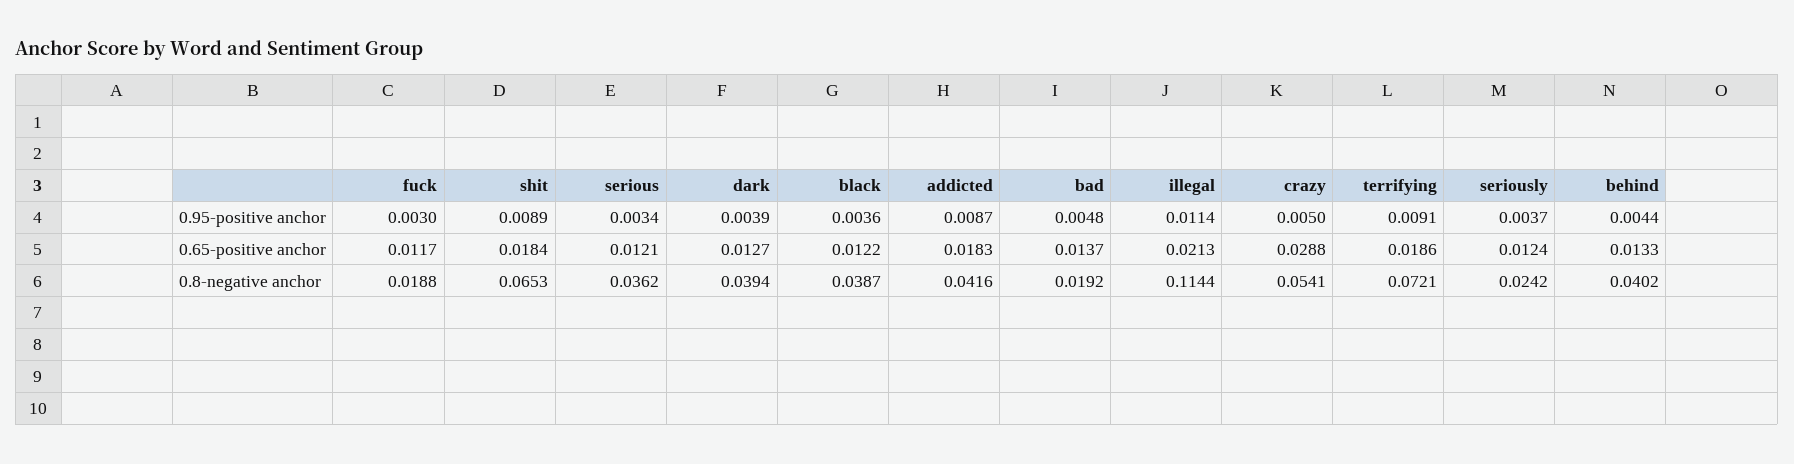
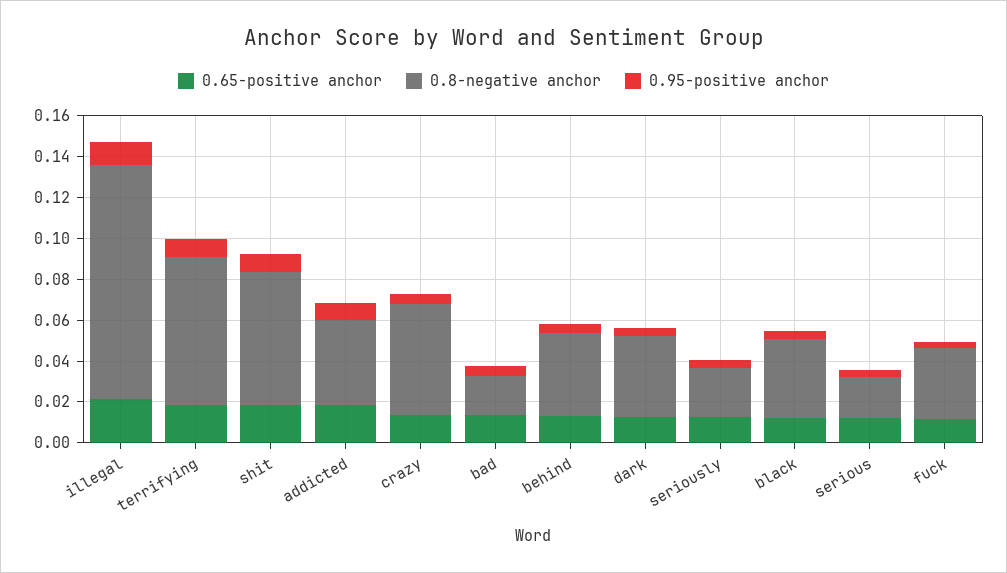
  {
    "0.95-positive anchor": {
      "fuck": 0.003,
      "shit": 0.0089,
      "serious": 0.0034,
      "dark": 0.0039,
      "black": 0.0036,
      "addicted": 0.0087,
      "bad": 0.0048,
      "illegal": 0.0114,
      "crazy": 0.005,
      "terrifying": 0.0091,
      "seriously": 0.0037,
      "behind": 0.0044
    },
    "0.65-positive anchor": {
      "fuck": 0.0117,
      "shit": 0.0184,
      "serious": 0.0121,
      "dark": 0.0127,
      "black": 0.0122,
      "addicted": 0.0183,
      "bad": 0.0137,
      "illegal": 0.0213,
-     "crazy": 0.0288,
+     "crazy": 0.015,
      "terrifying": 0.0186,
      "seriously": 0.0124,
      "behind": 0.0133
    },
    "0.8-negative anchor": {
-     "fuck": 0.0188,
+     "fuck": 0.035,
      "shit": 0.0653,
-     "serious": 0.0362,
+     "serious": 0.02,
      "dark": 0.0394,
      "black": 0.0387,
      "addicted": 0.0416,
      "bad": 0.0192,
      "illegal": 0.1144,
      "crazy": 0.0541,
      "terrifying": 0.0721,
      "seriously": 0.0242,
      "behind": 0.0402
    }
  }

